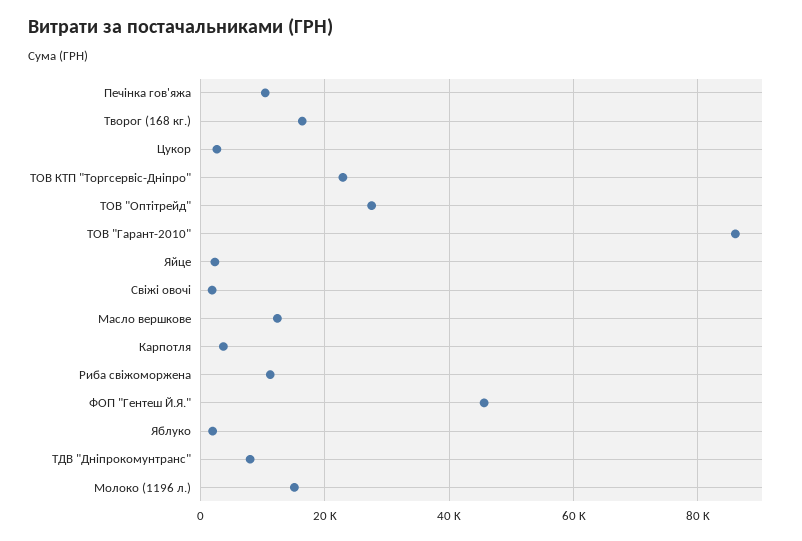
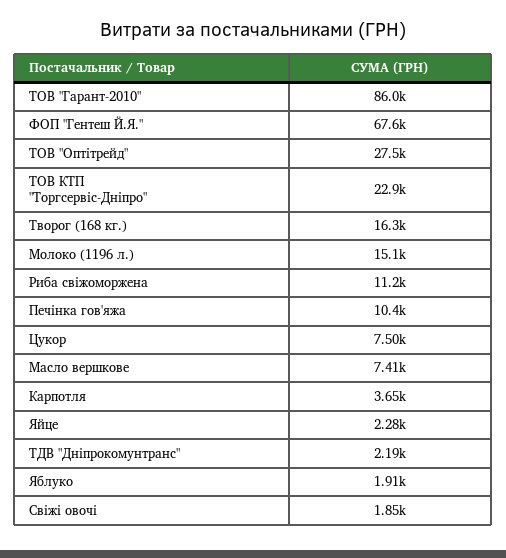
  {
    "Печінка гов'яжа": 10400,
    "Творог (168 кг.)": 16300,
-   "Цукор": 2000,
+   "Цукор": 7500,
    "ТОВ КТП \"Торгсервіс-Дніпро\"": 22900,
    "ТОВ \"Оптітрейд\"": 27500,
    "ТОВ \"Гарант-2010\"": 86000,
    "Яйце": 2280,
    "Свіжі овочі": 1850,
-   "Масло вершкове": 12000,
+   "Масло вершкове": 7410,
    "Карпотля": 3650,
    "Риба свіжоморжена": 11200,
-   "ФОП \"Гентеш Й.Я.\"": 46000,
+   "ФОП \"Гентеш Й.Я.\"": 67600,
    "Яблуко": 1910,
-   "ТДВ \"Дніпрокомунтранс\"": 8000,
+   "ТДВ \"Дніпрокомунтранс\"": 2190,
    "Молоко (1196 л.)": 15100
  }

